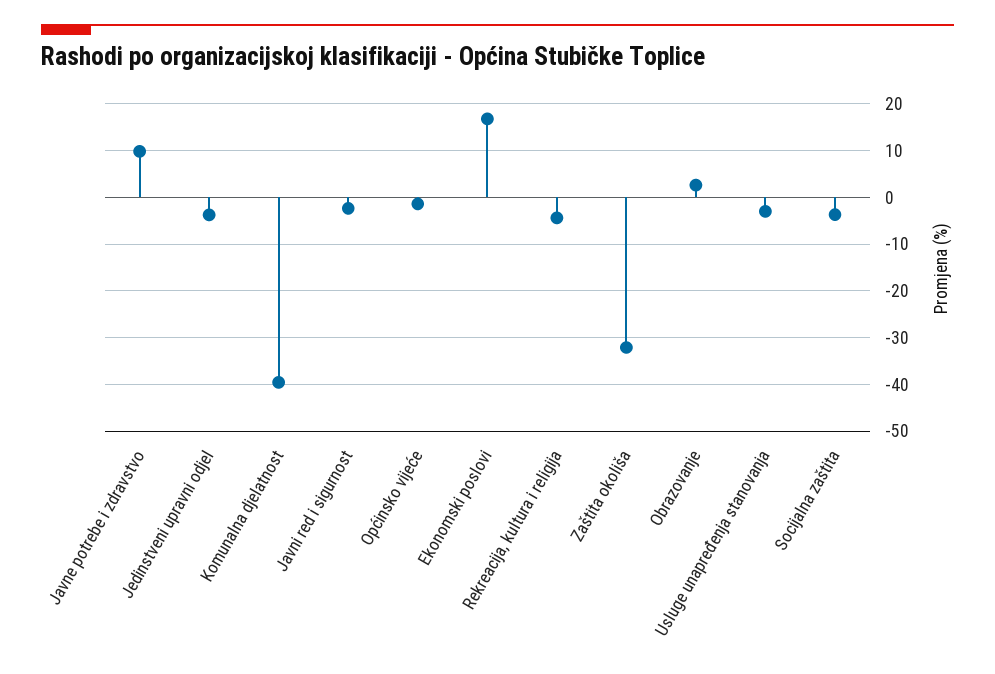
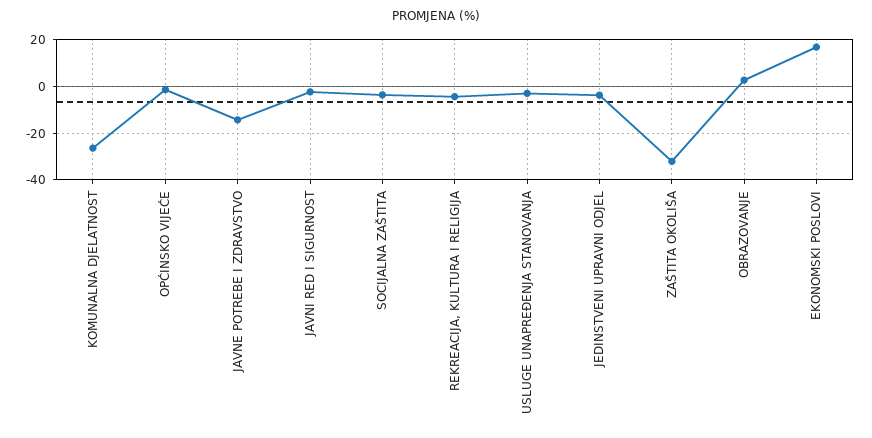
  {
-   "Javne potrebe i zdravstvo": 10,
+   "Javne potrebe i zdravstvo": -15,
    "Jedinstveni upravni odjel": -4,
-   "Komunalna djelatnost": -40,
+   "Komunalna djelatnost": -25,
    "Javni red i sigurnost": -2,
    "Općinsko vijeće": -2,
    "Ekonomski poslovi": 16,
    "Rekreacija, kultura i religija": -4,
    "Zaštita okoliša": -32,
    "Obrazovanje": 2,
    "Usluge unapređenja stanovanja": -4,
    "Socijalna zaštita": -4
  }

